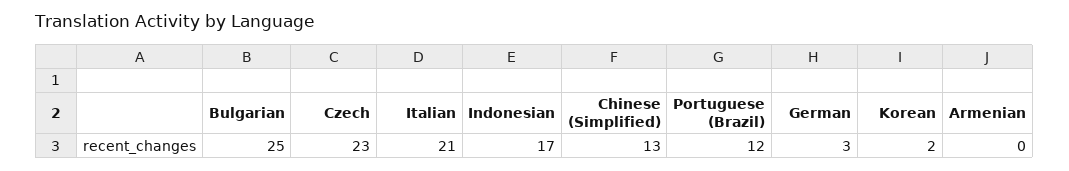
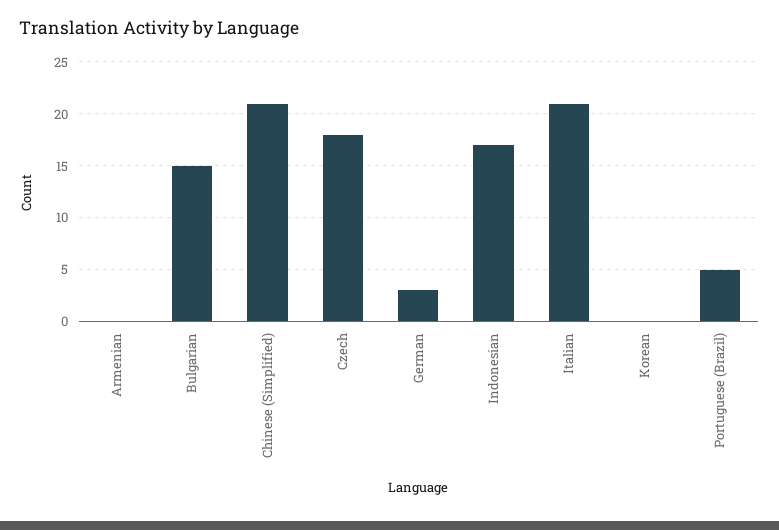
  {
-   "Bulgarian": 25,
+   "Bulgarian": 15,
-   "Czech": 23,
+   "Czech": 18,
    "Italian": 21,
    "Indonesian": 17,
-   "Chinese (Simplified)": 13,
+   "Chinese (Simplified)": 21,
-   "Portuguese (Brazil)": 12,
+   "Portuguese (Brazil)": 5,
    "German": 3,
-   "Korean": 2,
+   "Korean": 0,
    "Armenian": 0
  }

